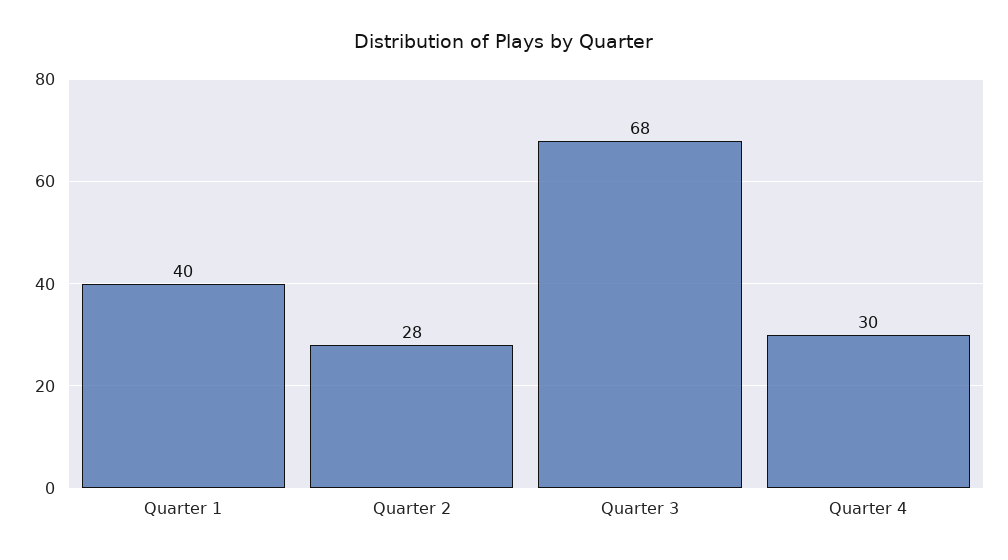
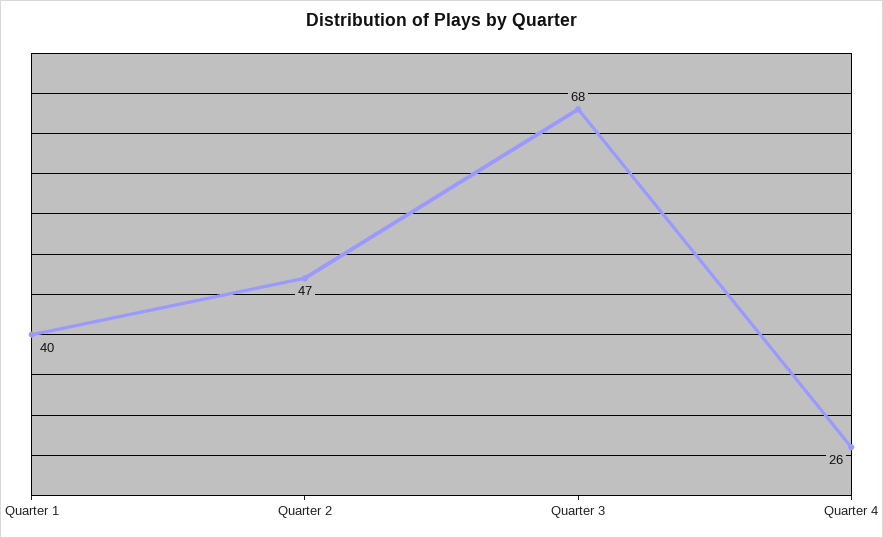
  {
    "Quarter 1": 40,
-   "Quarter 2": 28,
+   "Quarter 2": 47,
    "Quarter 3": 68,
-   "Quarter 4": 30
+   "Quarter 4": 26
  }

